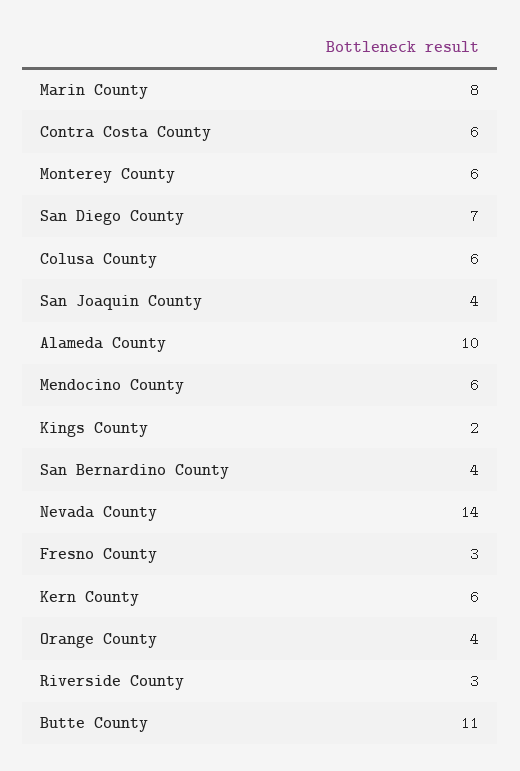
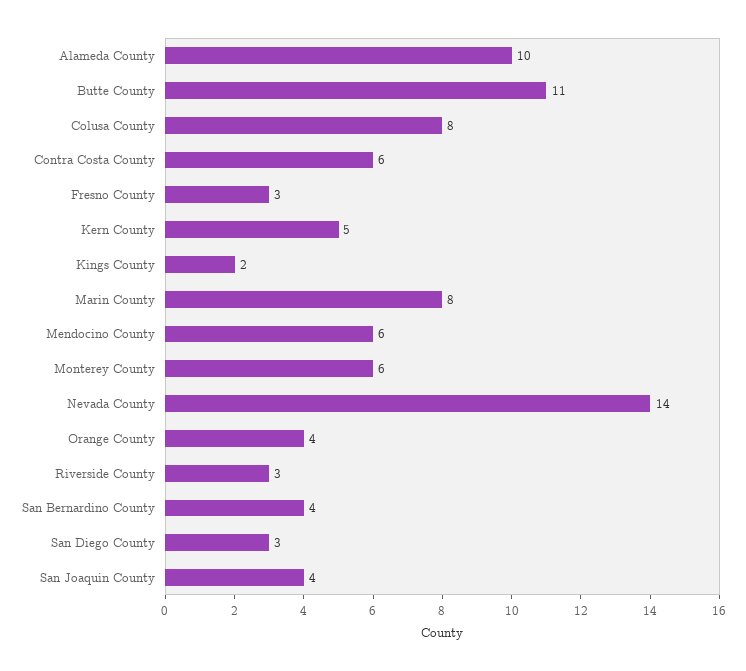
  {
    "Marin County": 8,
    "Contra Costa County": 6,
    "Monterey County": 6,
-   "San Diego County": 7,
+   "San Diego County": 3,
-   "Colusa County": 6,
+   "Colusa County": 8,
    "San Joaquin County": 4,
    "Alameda County": 10,
    "Mendocino County": 6,
    "Kings County": 2,
    "San Bernardino County": 4,
    "Nevada County": 14,
    "Fresno County": 3,
-   "Kern County": 6,
+   "Kern County": 5,
    "Orange County": 4,
    "Riverside County": 3,
    "Butte County": 11
  }

